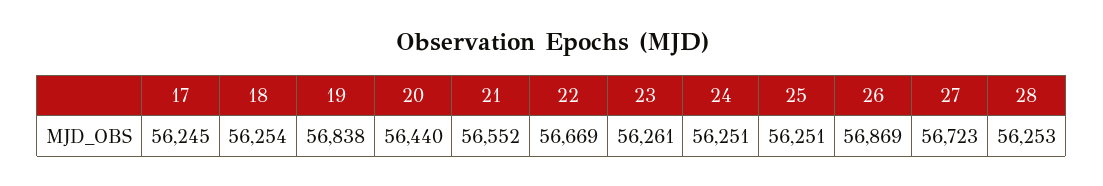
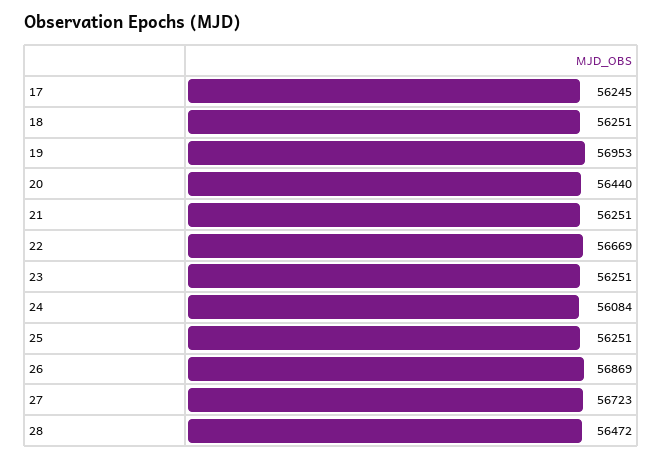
  {
    "17": 56245,
-   "18": 56254,
+   "18": 56251,
-   "19": 56838,
+   "19": 56953,
    "20": 56440,
-   "21": 56552,
+   "21": 56251,
    "22": 56669,
-   "23": 56261,
+   "23": 56251,
-   "24": 56251,
+   "24": 56084,
    "25": 56251,
    "26": 56869,
    "27": 56723,
-   "28": 56253
+   "28": 56472
  }

